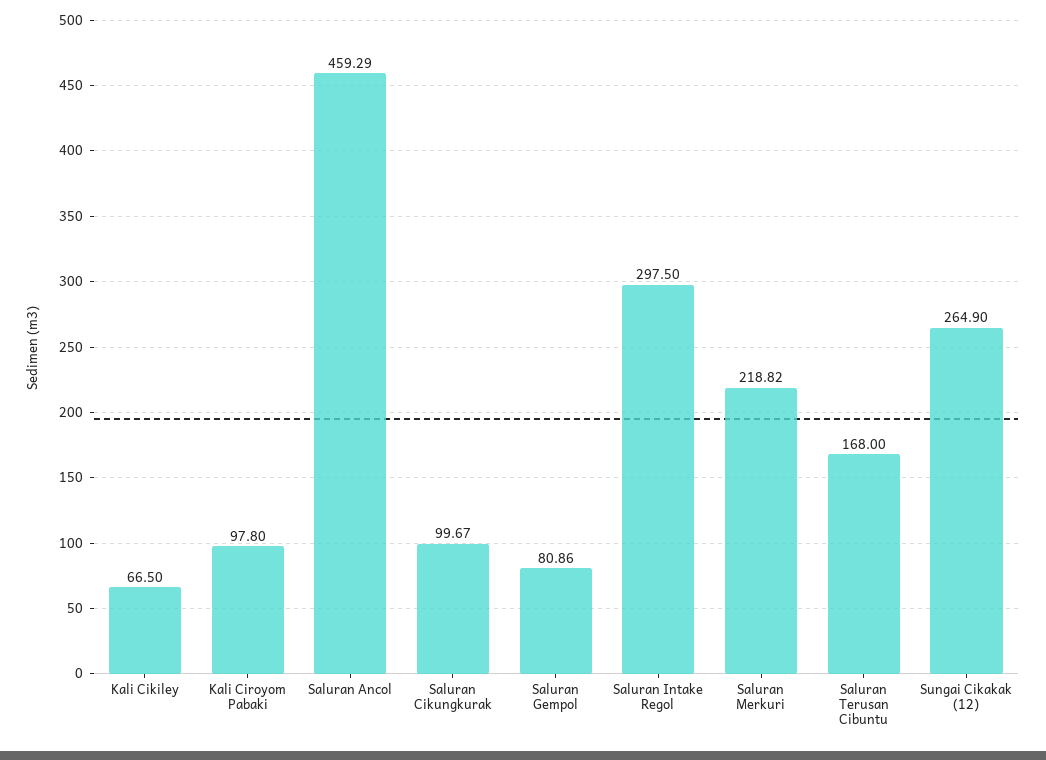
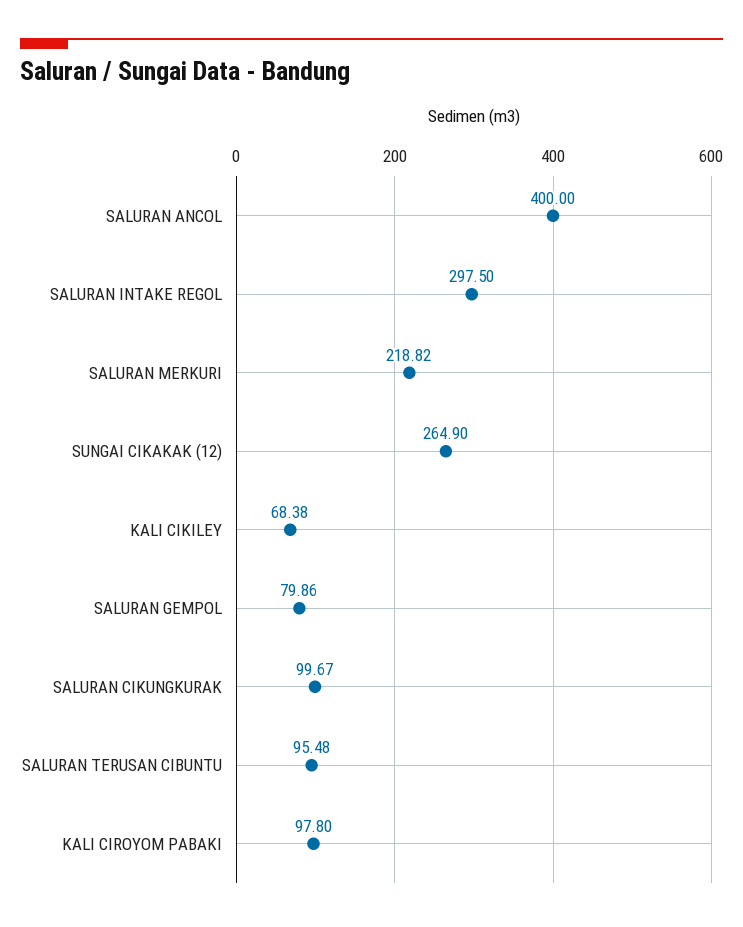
  {
-   "Kali Cikiley": 66.5,
+   "Kali Cikiley": 68.38,
    "Kali Ciroyom Pabaki": 97.8,
-   "Saluran Ancol": 459.29,
+   "Saluran Ancol": 400,
    "Saluran Cikungkurak": 99.67,
-   "Saluran Gempol": 80.86,
+   "Saluran Gempol": 79.86,
    "Saluran Intake Regol": 297.5,
    "Saluran Merkuri": 218.82,
-   "Saluran Terusan Cibuntu": 168,
+   "Saluran Terusan Cibuntu": 95.48,
    "Sungai Cikakak (12)": 264.9
  }

